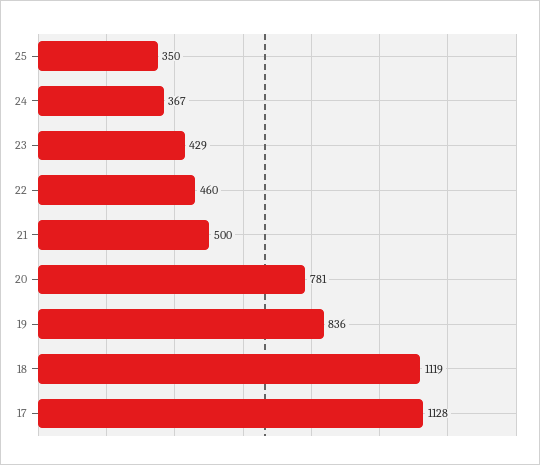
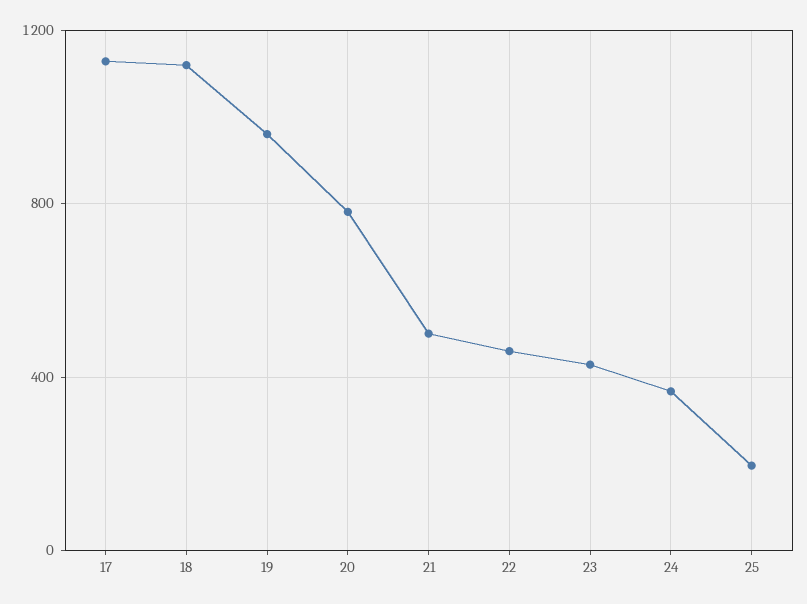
  {
-   "25": 350,
+   "25": 200,
    "24": 367,
    "23": 429,
    "22": 460,
    "21": 500,
    "20": 781,
-   "19": 836,
+   "19": 950,
    "18": 1119,
    "17": 1128
  }

